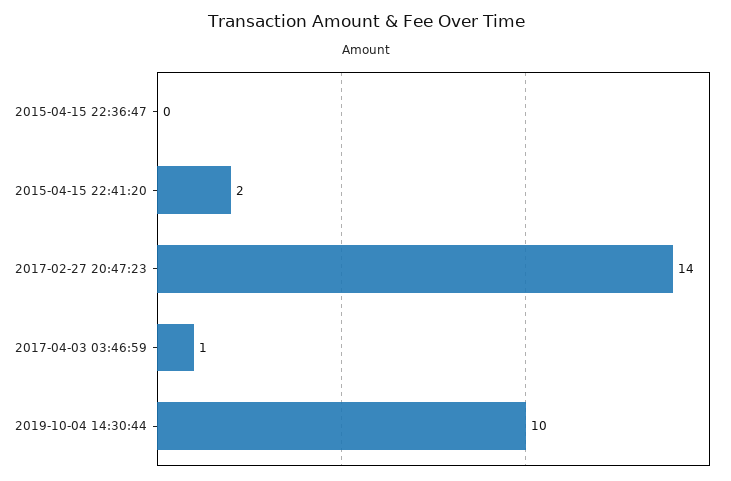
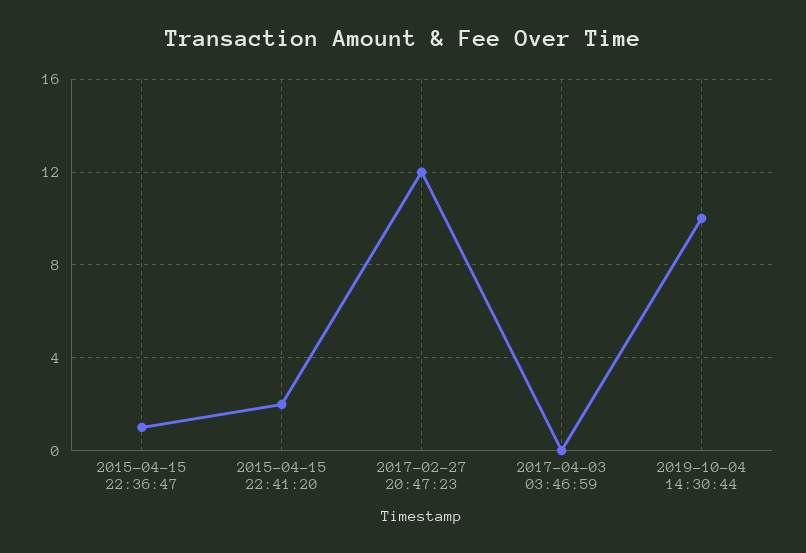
  {
-   "2015-04-15 22:36:47": 0,
+   "2015-04-15 22:36:47": 1,
    "2015-04-15 22:41:20": 2,
-   "2017-02-27 20:47:23": 14,
+   "2017-02-27 20:47:23": 12,
-   "2017-04-03 03:46:59": 1,
+   "2017-04-03 03:46:59": 0,
    "2019-10-04 14:30:44": 10
  }

